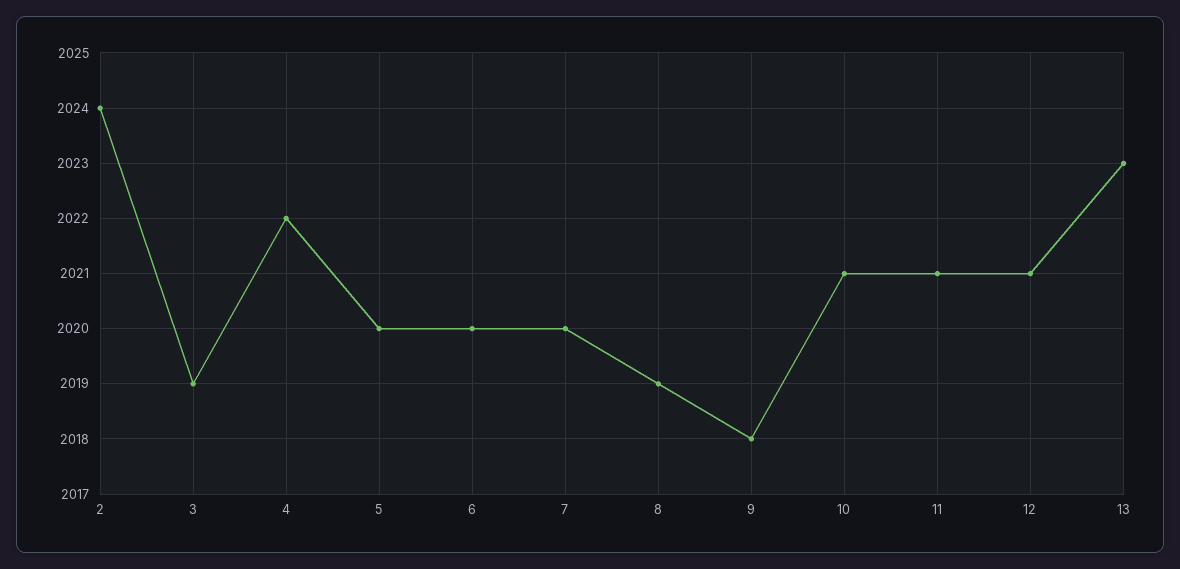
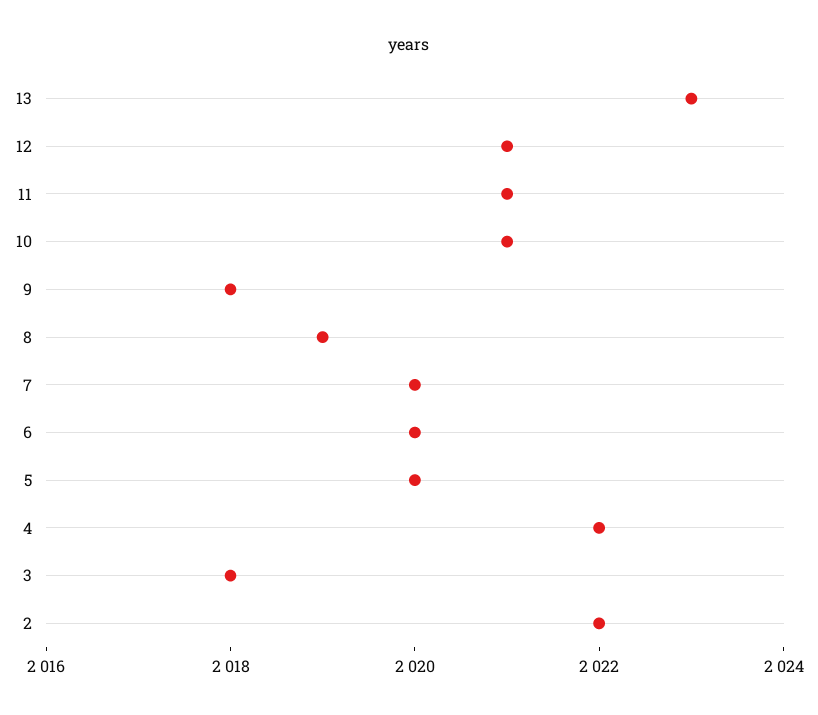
  {
-   "2": 2024,
+   "2": 2022,
-   "3": 2019,
+   "3": 2018,
    "4": 2022,
    "5": 2020,
    "6": 2020,
    "7": 2020,
    "8": 2019,
    "9": 2018,
    "10": 2021,
    "11": 2021,
    "12": 2021,
    "13": 2023
  }

